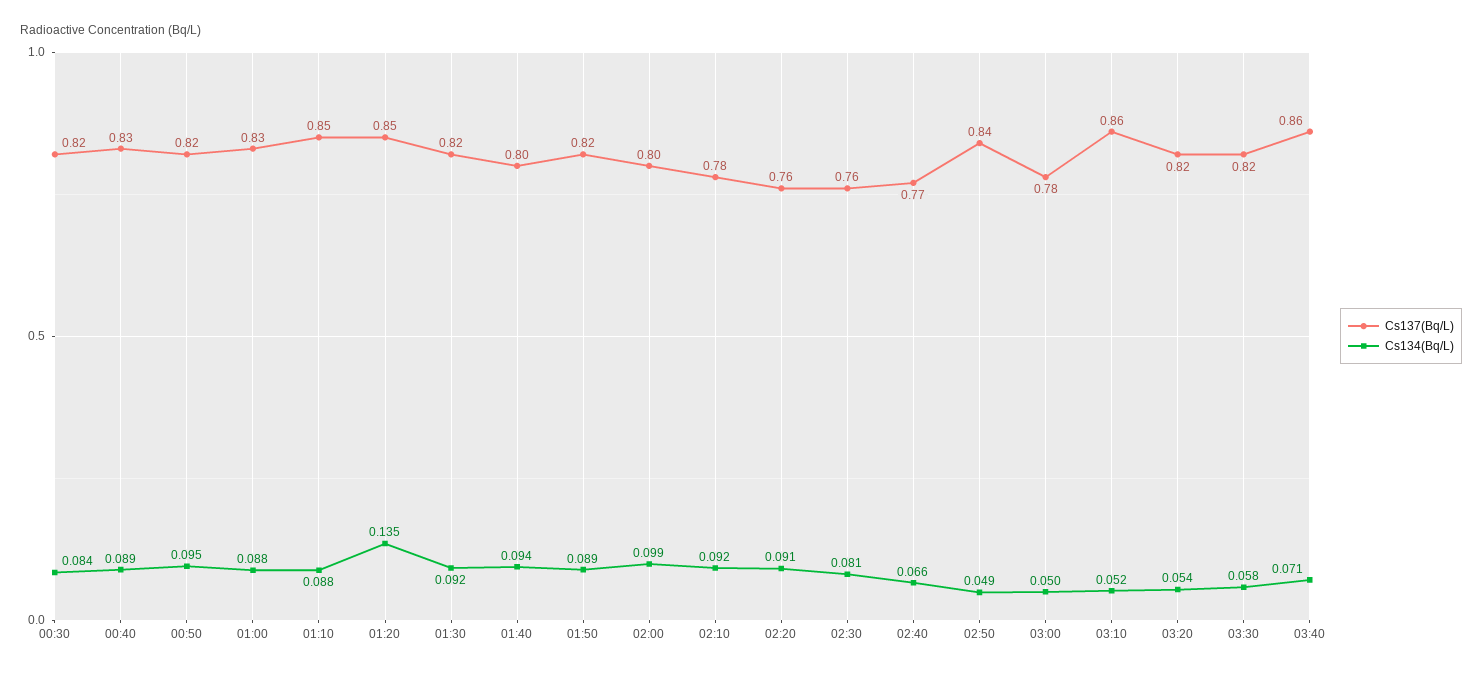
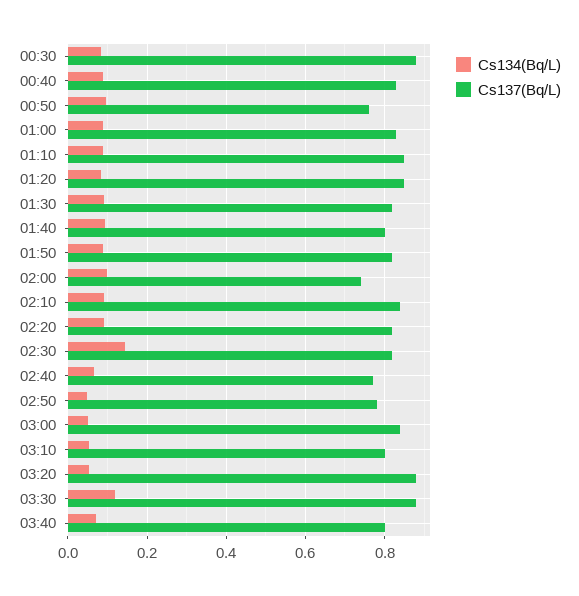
  {
    "Cs137(Bq/L)": {
-     "00:30": 0.82,
+     "00:30": 0.88,
      "00:40": 0.83,
-     "00:50": 0.82,
+     "00:50": 0.76,
      "01:00": 0.83,
      "01:10": 0.85,
      "01:20": 0.85,
      "01:30": 0.82,
      "01:40": 0.8,
      "01:50": 0.82,
-     "02:00": 0.8,
+     "02:00": 0.74,
-     "02:10": 0.78,
+     "02:10": 0.84,
-     "02:20": 0.76,
+     "02:20": 0.82,
-     "02:30": 0.76,
+     "02:30": 0.82,
      "02:40": 0.77,
-     "02:50": 0.84,
+     "02:50": 0.78,
-     "03:00": 0.78,
+     "03:00": 0.84,
-     "03:10": 0.86,
+     "03:10": 0.8,
-     "03:20": 0.82,
+     "03:20": 0.88,
-     "03:30": 0.82,
+     "03:30": 0.88,
-     "03:40": 0.86
+     "03:40": 0.8
    },
    "Cs134(Bq/L)": {
      "00:30": 0.084,
      "00:40": 0.089,
      "00:50": 0.095,
      "01:00": 0.088,
      "01:10": 0.088,
-     "01:20": 0.135,
+     "01:20": 0.08,
      "01:30": 0.092,
      "01:40": 0.094,
      "01:50": 0.089,
      "02:00": 0.099,
      "02:10": 0.092,
      "02:20": 0.091,
-     "02:30": 0.081,
+     "02:30": 0.14,
      "02:40": 0.066,
      "02:50": 0.049,
      "03:00": 0.05,
      "03:10": 0.052,
      "03:20": 0.054,
-     "03:30": 0.058,
+     "03:30": 0.12,
      "03:40": 0.071
    }
  }

